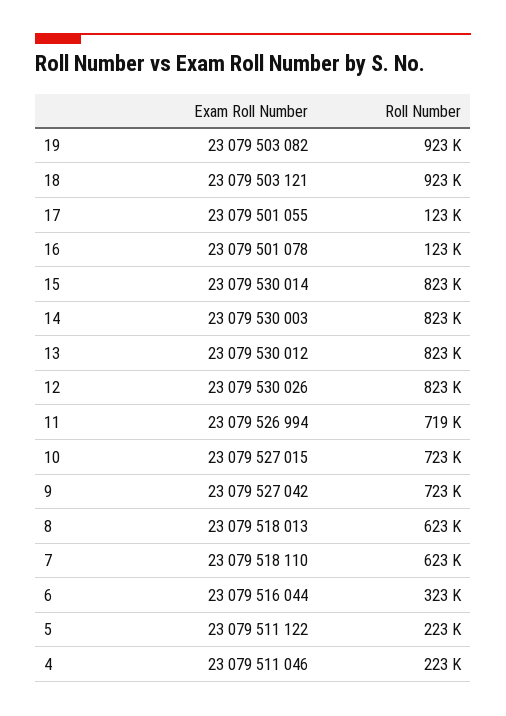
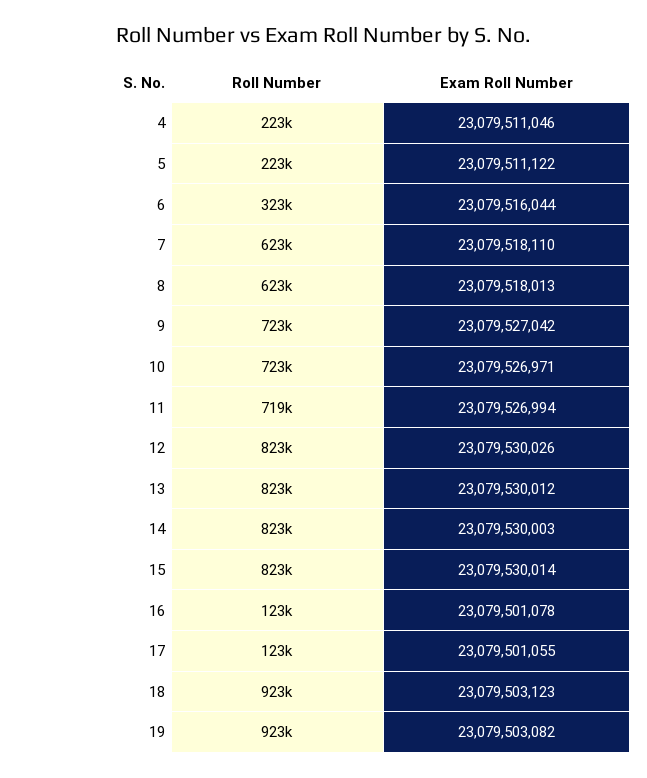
  {
    "Exam Roll Number": {
      "19": 23079503082,
-     "18": 23079503121,
+     "18": 23079503123,
      "17": 23079501055,
      "16": 23079501078,
      "15": 23079530014,
      "14": 23079530003,
      "13": 23079530012,
      "12": 23079530026,
      "11": 23079526994,
-     "10": 23079527015,
+     "10": 23079526971,
      "9": 23079527042,
      "8": 23079518013,
      "7": 23079518110,
      "6": 23079516044,
      "5": 23079511122,
      "4": 23079511046
    },
    "Roll Number": {
      "19": 923000,
      "18": 923000,
      "17": 123000,
      "16": 123000,
      "15": 823000,
      "14": 823000,
      "13": 823000,
      "12": 823000,
      "11": 719000,
      "10": 723000,
      "9": 723000,
      "8": 623000,
      "7": 623000,
      "6": 323000,
      "5": 223000,
      "4": 223000
    }
  }

